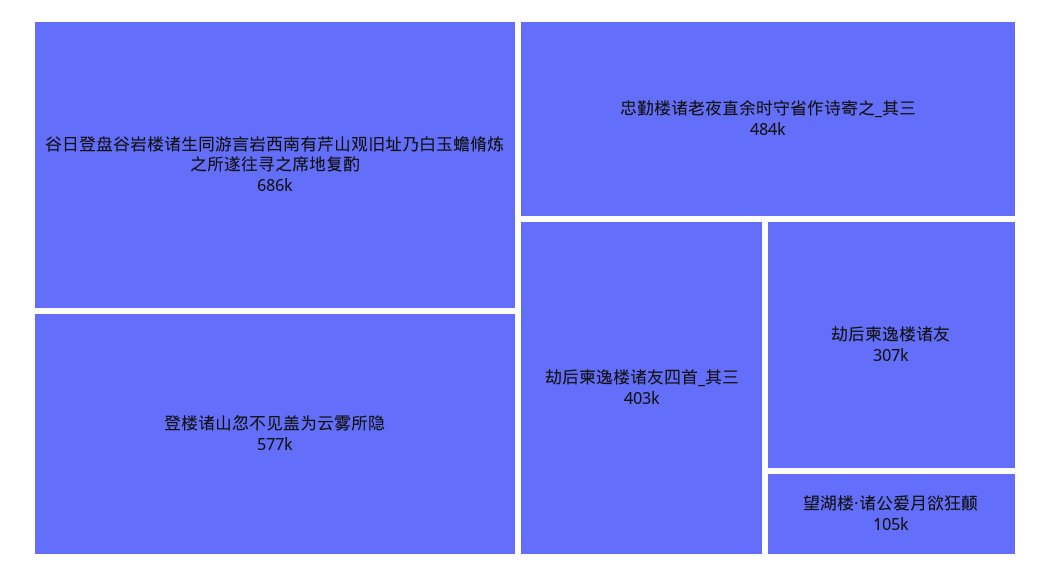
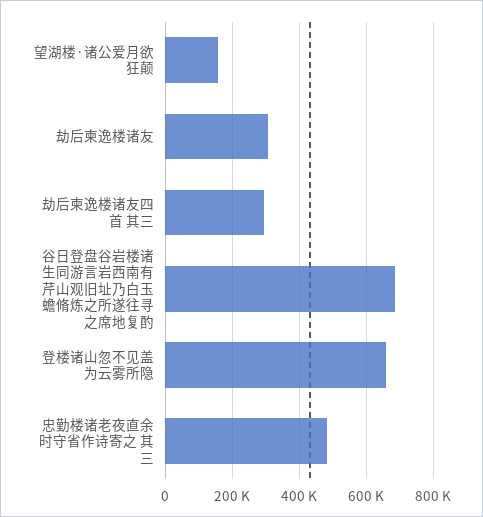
  {
    "谷日登盘谷岩楼诸生同游言岩西南有芹山观旧址乃白玉蟾脩炼之所遂往寻之席地复酌": 686000,
-   "登楼诸山忽不见盖为云雾所隐": 577000,
+   "登楼诸山忽不见盖为云雾所隐": 660000,
    "忠勤楼诸老夜直余时守省作诗寄之_其三": 484000,
-   "劫后柬逸楼诸友四首_其三": 403000,
+   "劫后柬逸楼诸友四首_其三": 300000,
    "劫后柬逸楼诸友": 307000,
-   "望湖楼·诸公爱月欲狂颠": 105000
+   "望湖楼·诸公爱月欲狂颠": 160000
  }

